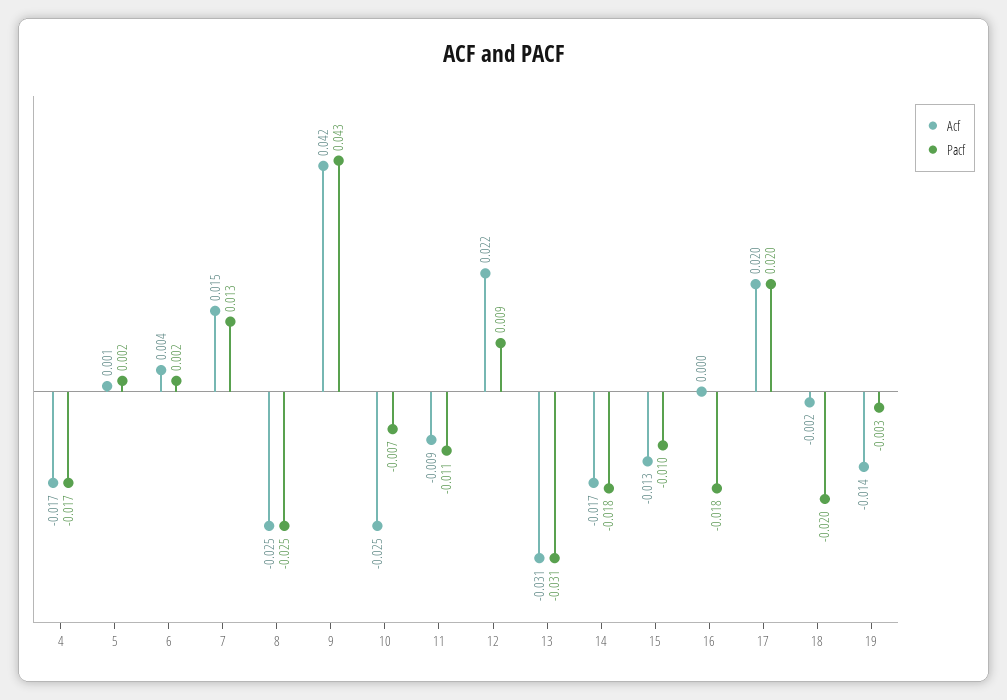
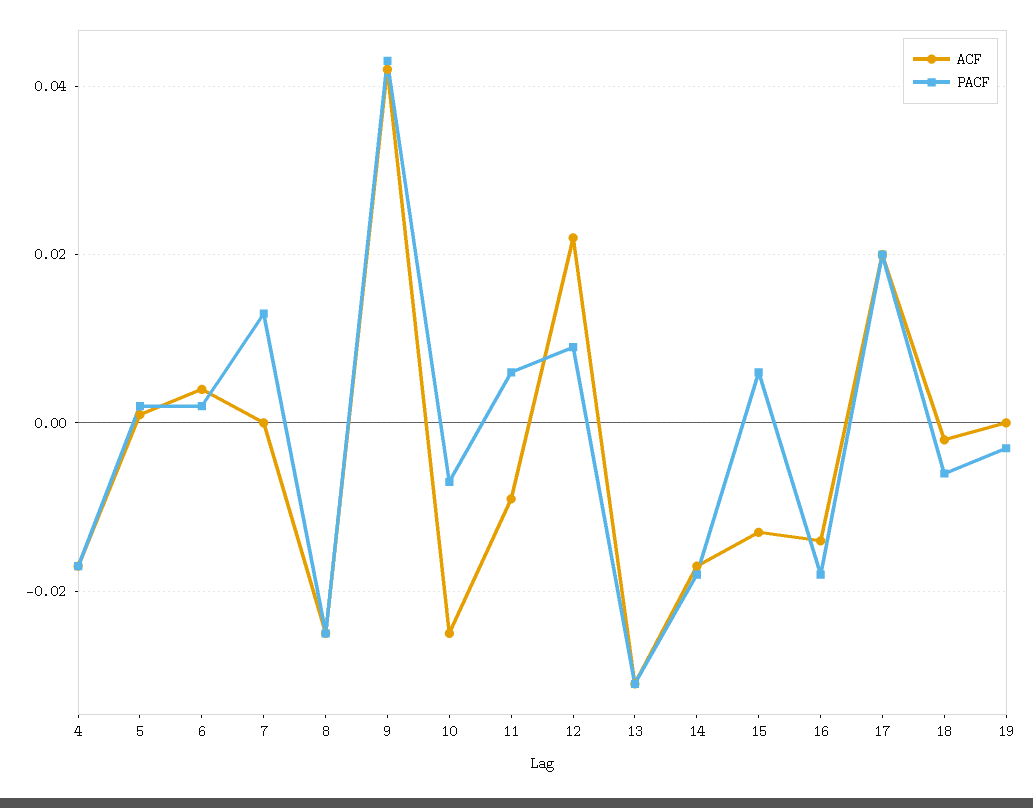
  {
    "Acf": {
      "4": -0.017,
      "5": 0.001,
      "6": 0.004,
-     "7": 0.015,
+     "7": 0,
      "8": -0.025,
      "9": 0.042,
      "10": -0.025,
      "11": -0.009,
      "12": 0.022,
      "13": -0.031,
      "14": -0.017,
      "15": -0.013,
-     "16": 0,
+     "16": -0.015,
      "17": 0.02,
      "18": -0.002,
-     "19": -0.014
+     "19": 0
    },
    "Pacf": {
      "4": -0.017,
      "5": 0.002,
      "6": 0.002,
      "7": 0.013,
      "8": -0.025,
      "9": 0.043,
      "10": -0.007,
-     "11": -0.011,
+     "11": 0.005,
      "12": 0.009,
      "13": -0.031,
      "14": -0.018,
-     "15": -0.01,
+     "15": 0.005,
      "16": -0.018,
      "17": 0.02,
-     "18": -0.02,
+     "18": -0.005,
      "19": -0.003
    }
  }

